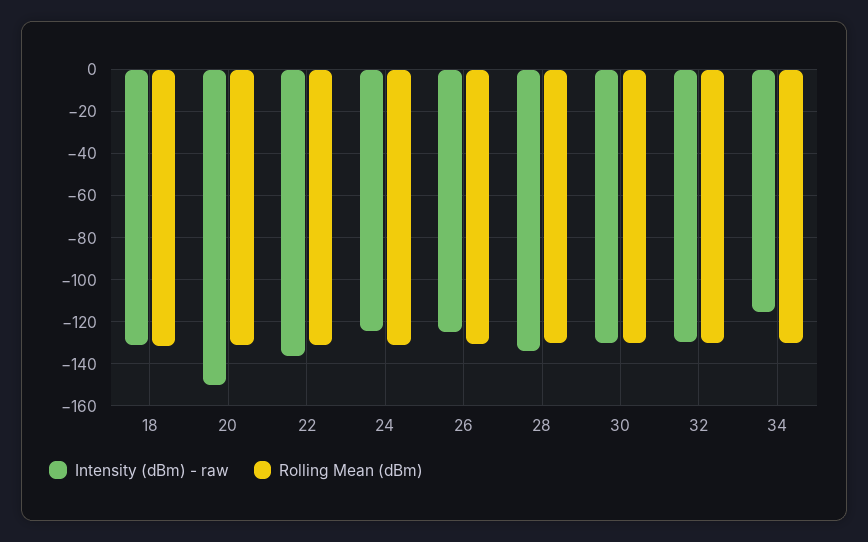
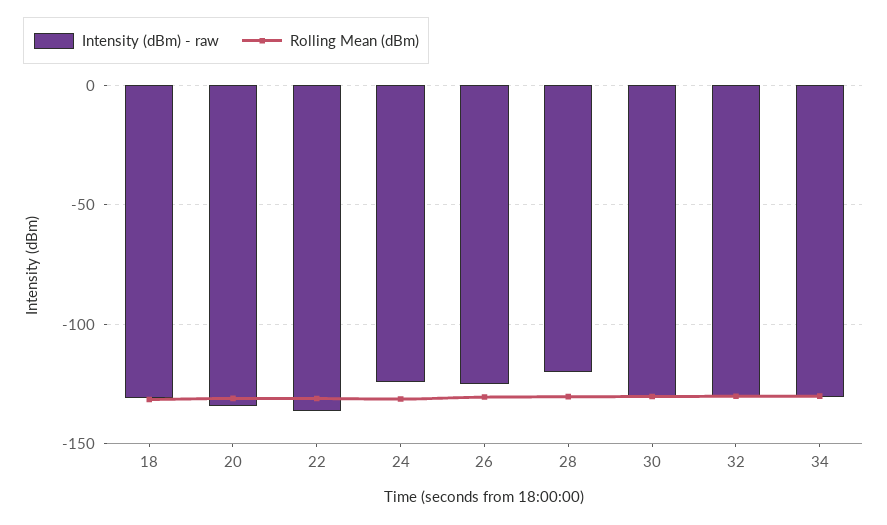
  {
    "Intensity (dBm) - raw": {
      "18": -130,
-     "20": -150,
+     "20": -135,
      "22": -135,
      "24": -125,
      "26": -125,
-     "28": -135,
+     "28": -120,
      "30": -130,
      "32": -130,
-     "34": -115
+     "34": -130
    },
    "Rolling Mean (dBm)": {
      "18": -130,
      "20": -130,
      "22": -130,
      "24": -130,
      "26": -130,
      "28": -130,
      "30": -130,
      "32": -130,
      "34": -130
    }
  }

